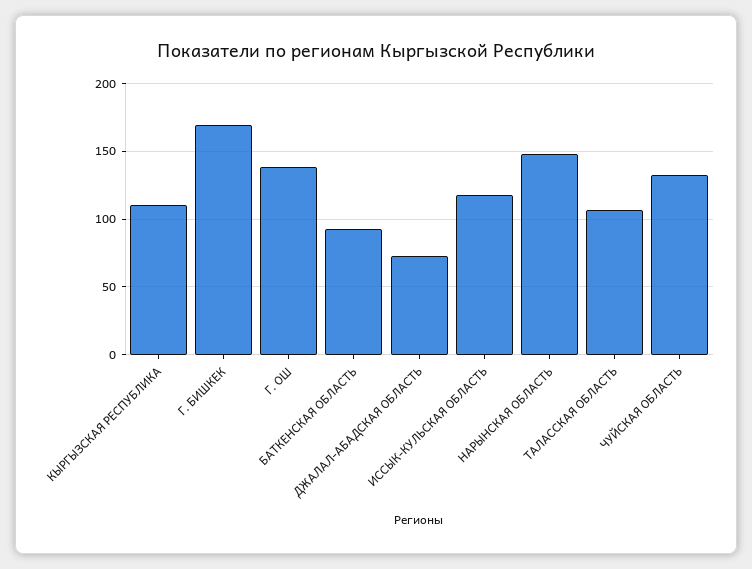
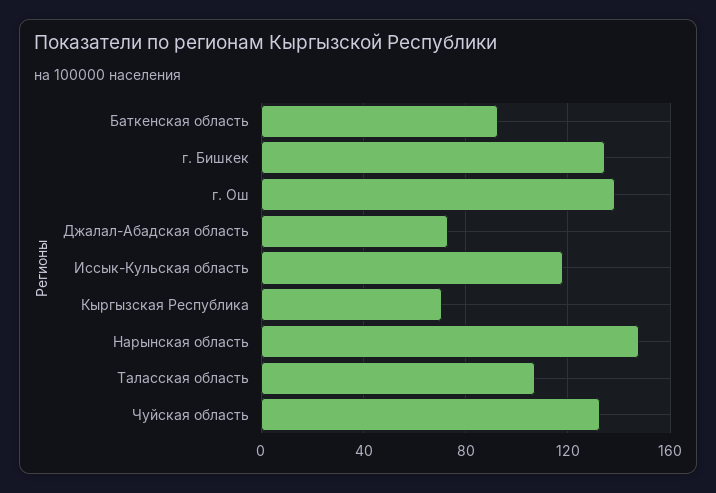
  {
-   "КЫРГЫЗСКАЯ РЕСПУБЛИКА": 110,
+   "КЫРГЫЗСКАЯ РЕСПУБЛИКА": 70,
-   "Г. БИШКЕК": 170,
+   "Г. БИШКЕК": 135,
    "Г. ОШ": 140,
    "БАТКЕНСКАЯ ОБЛАСТЬ": 95,
    "ДЖАЛАЛ-АБАДСКАЯ ОБЛАСТЬ": 75,
    "ИССЫК-КУЛЬСКАЯ ОБЛАСТЬ": 120,
    "НАРЫНСКАЯ ОБЛАСТЬ": 150,
    "ТАЛАССКАЯ ОБЛАСТЬ": 105,
    "ЧУЙСКАЯ ОБЛАСТЬ": 135
  }

